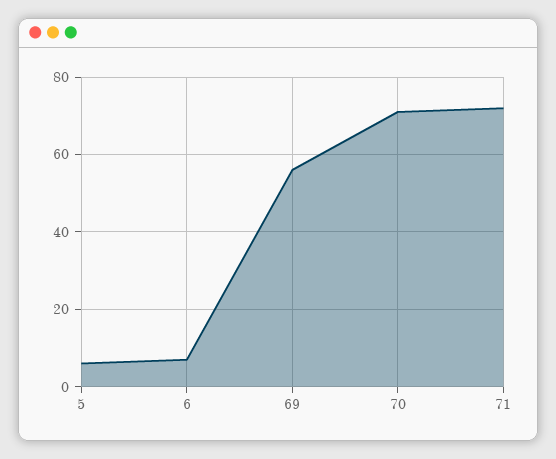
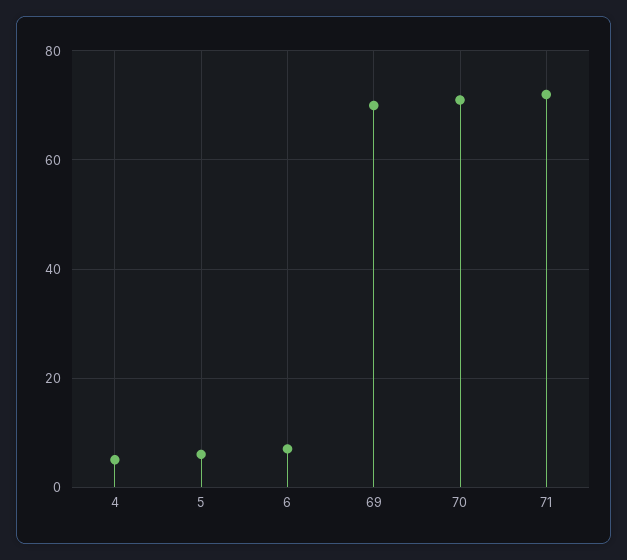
  {
    "5": 5,
    "6": 5,
-   "69": 55,
+   "69": 70,
    "70": 70,
-   "71": 70
+   "71": 70,
+   "4": 5
  }

